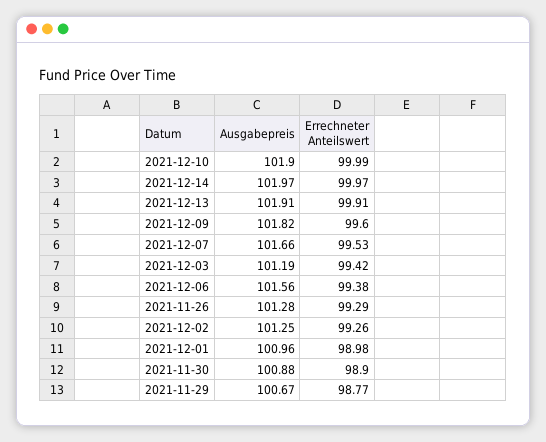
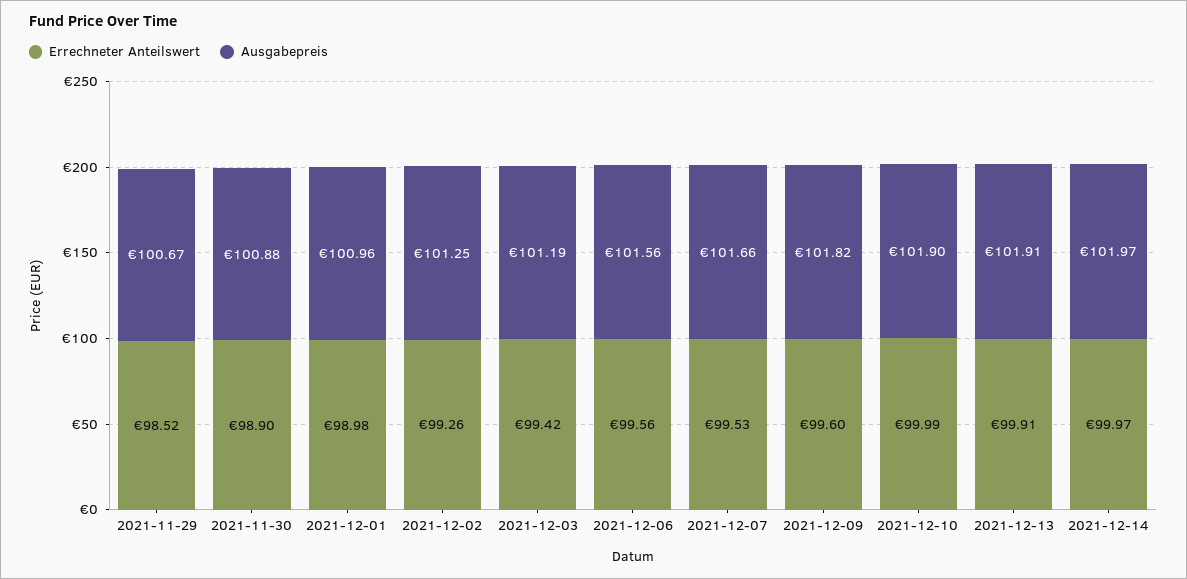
  {
    "Ausgabepreis": {
      "2021-12-10": 101.9,
      "2021-12-14": 101.97,
      "2021-12-13": 101.91,
      "2021-12-09": 101.82,
      "2021-12-07": 101.66,
      "2021-12-03": 101.19,
      "2021-12-06": 101.56,
-     "2021-11-26": 101.28,
      "2021-12-02": 101.25,
      "2021-12-01": 100.96,
      "2021-11-30": 100.88,
      "2021-11-29": 100.67
    },
    "Errechneter Anteilswert": {
      "2021-12-10": 99.99,
      "2021-12-14": 99.97,
      "2021-12-13": 99.91,
      "2021-12-09": 99.6,
      "2021-12-07": 99.53,
      "2021-12-03": 99.42,
-     "2021-12-06": 99.38,
+     "2021-12-06": 99.56,
-     "2021-11-26": 99.29,
      "2021-12-02": 99.26,
      "2021-12-01": 98.98,
      "2021-11-30": 98.9,
-     "2021-11-29": 98.77
+     "2021-11-29": 98.52
    }
  }

